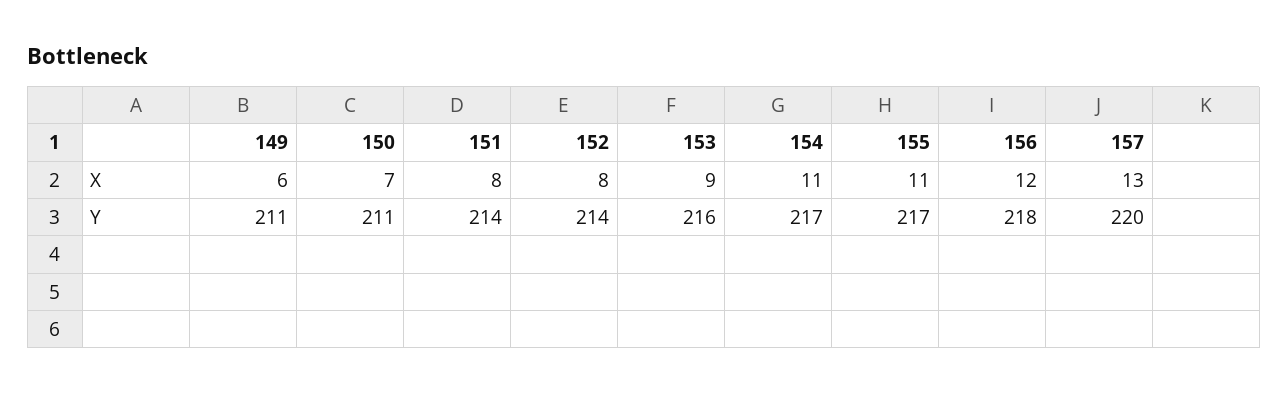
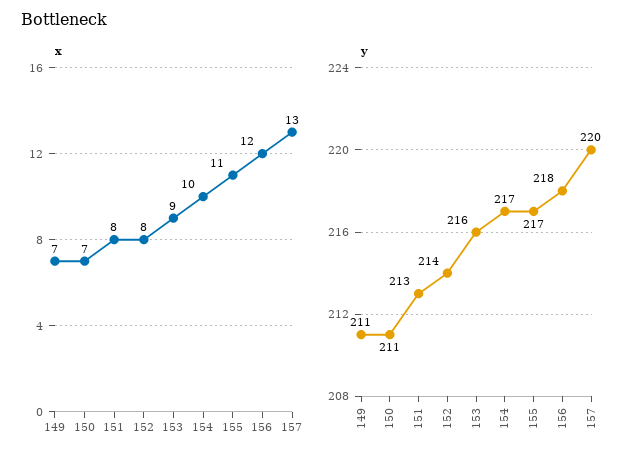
  {
    "X": {
-     "149": 6,
+     "149": 7,
      "150": 7,
      "151": 8,
      "152": 8,
      "153": 9,
-     "154": 11,
+     "154": 10,
      "155": 11,
      "156": 12,
      "157": 13
    },
    "Y": {
      "149": 211,
      "150": 211,
-     "151": 214,
+     "151": 213,
      "152": 214,
      "153": 216,
      "154": 217,
      "155": 217,
      "156": 218,
      "157": 220
    }
  }

